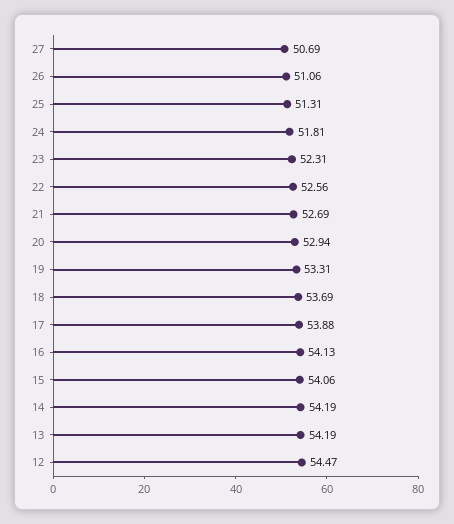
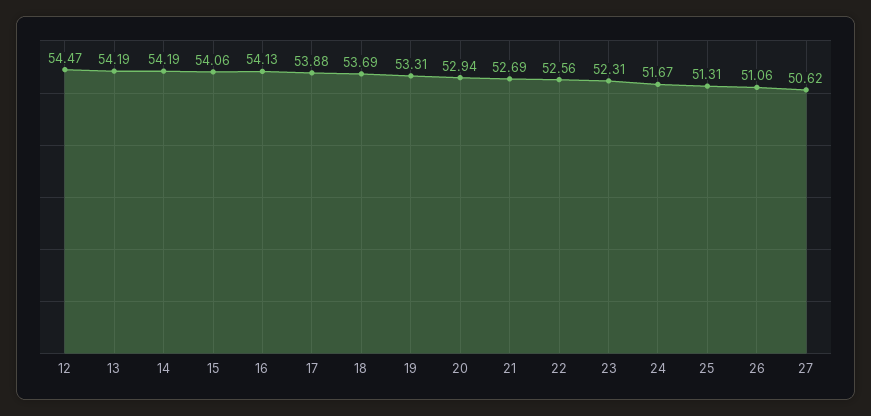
  {
-   "27": 50.69,
+   "27": 50.62,
    "26": 51.06,
    "25": 51.31,
-   "24": 51.81,
+   "24": 51.67,
    "23": 52.31,
    "22": 52.56,
    "21": 52.69,
    "20": 52.94,
    "19": 53.31,
    "18": 53.69,
    "17": 53.88,
    "16": 54.13,
    "15": 54.06,
    "14": 54.19,
    "13": 54.19,
    "12": 54.47
  }

